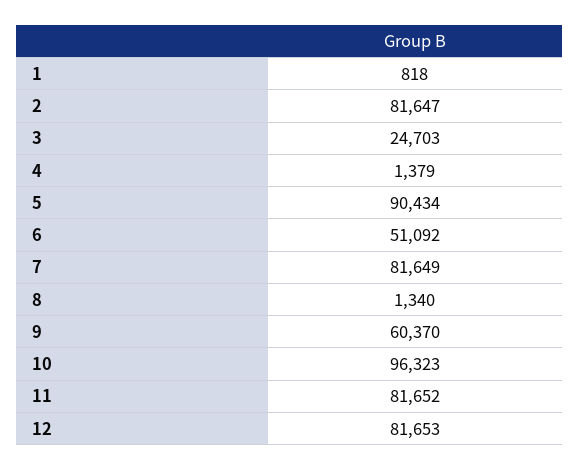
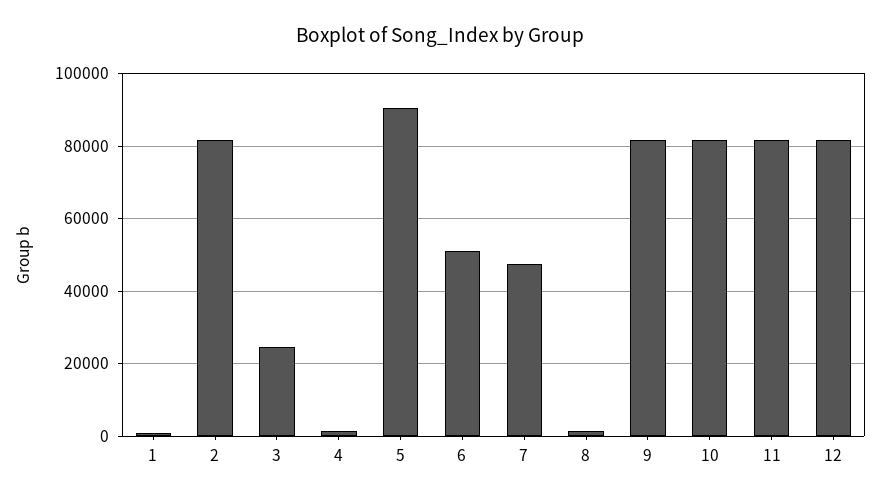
  {
    "1": 818,
    "2": 81647,
    "3": 24703,
    "4": 1379,
    "5": 90434,
    "6": 51092,
-   "7": 81649,
+   "7": 48000,
    "8": 1340,
-   "9": 60370,
+   "9": 82000,
-   "10": 96323,
+   "10": 82000,
    "11": 81652,
    "12": 81653
  }

